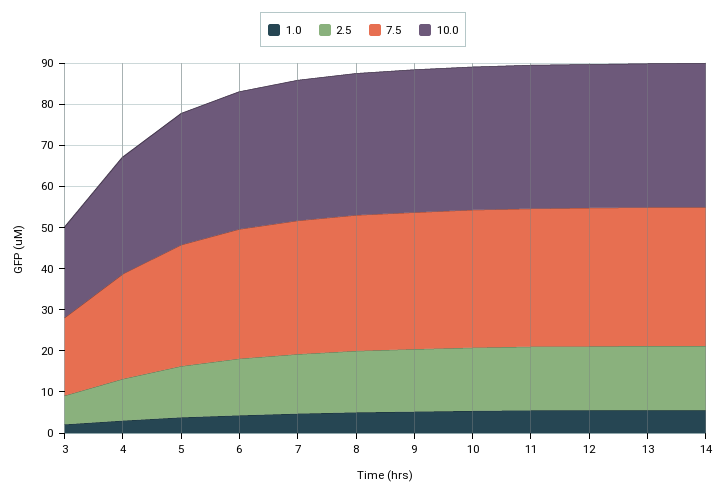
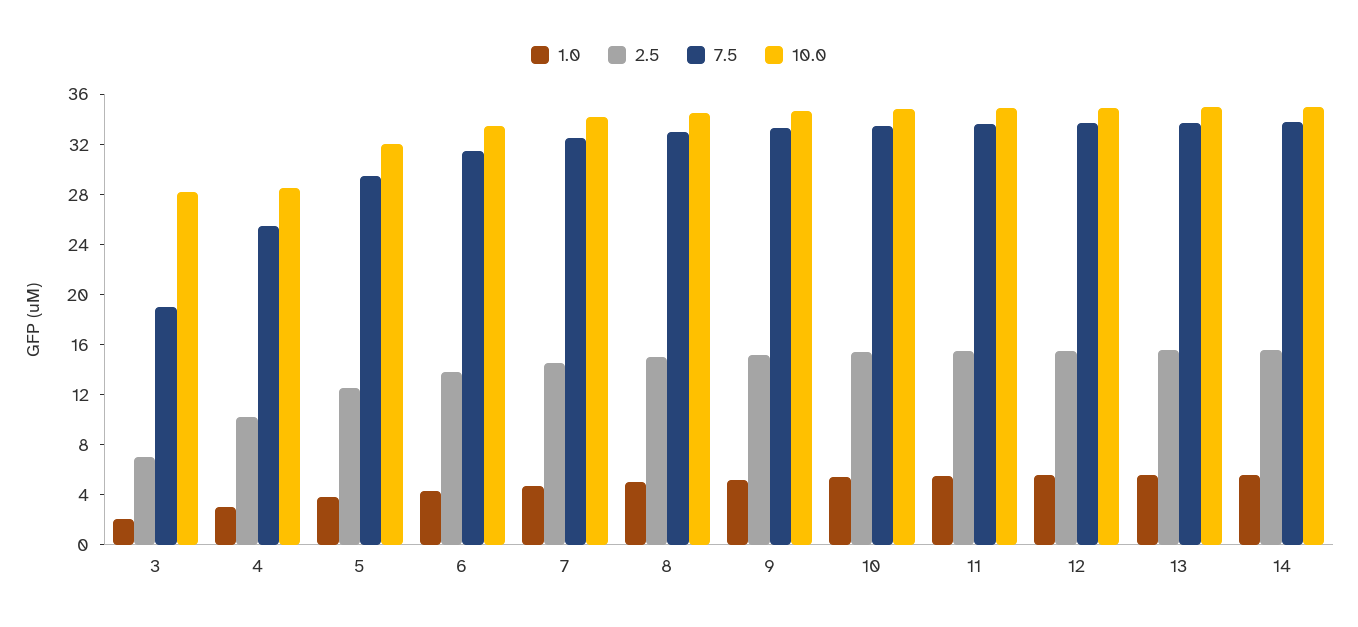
  {
    "1.0": {
      "3": 2,
      "4": 3,
      "5": 4,
      "6": 4,
      "7": 5,
      "8": 5,
      "9": 5,
      "10": 5,
      "11": 6,
      "12": 6,
      "13": 6,
      "14": 6
    },
    "2.5": {
      "3": 7,
      "4": 10,
      "5": 13,
      "6": 14,
      "7": 15,
      "8": 15,
      "9": 15,
      "10": 15,
      "11": 16,
      "12": 16,
      "13": 16,
      "14": 16
    },
    "7.5": {
      "3": 19,
      "4": 26,
      "5": 30,
      "6": 32,
      "7": 33,
      "8": 33,
      "9": 33,
      "10": 34,
      "11": 34,
      "12": 34,
      "13": 34,
      "14": 34
    },
    "10.0": {
-     "3": 22,
+     "3": 28,
      "4": 29,
      "5": 32,
      "6": 34,
      "7": 34,
      "8": 35,
      "9": 35,
      "10": 35,
      "11": 35,
      "12": 35,
      "13": 35,
      "14": 35
    }
  }

